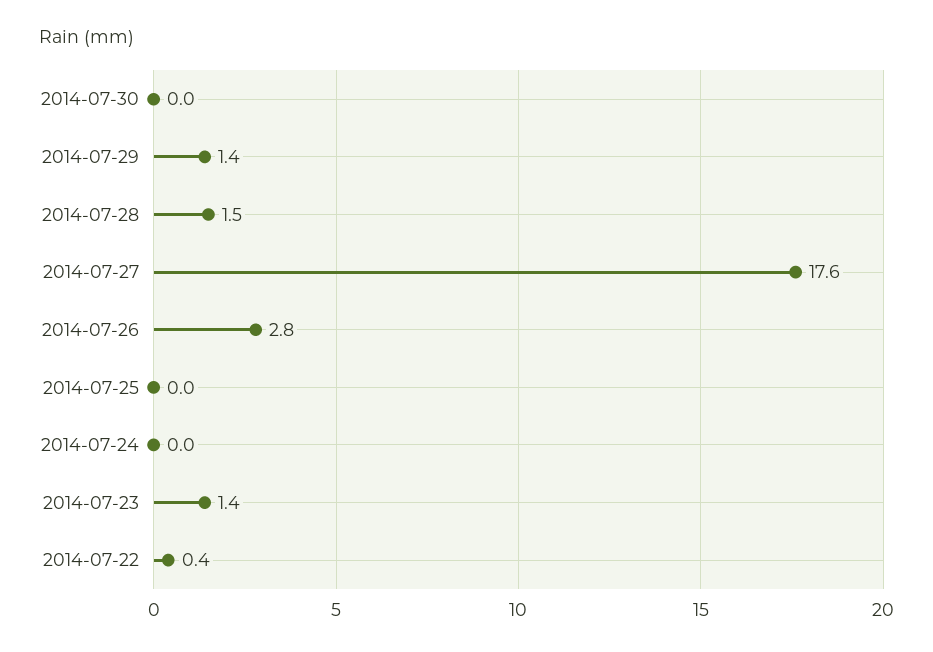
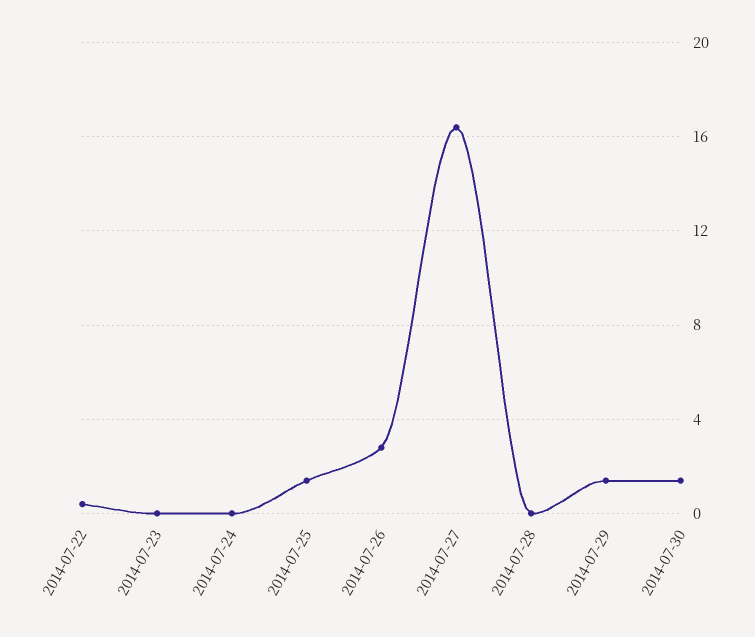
  {
-   "2014-07-30": 0,
+   "2014-07-30": 1.5,
    "2014-07-29": 1.4,
-   "2014-07-28": 1.5,
+   "2014-07-28": 0,
-   "2014-07-27": 17.6,
+   "2014-07-27": 16.5,
    "2014-07-26": 2.8,
-   "2014-07-25": 0,
+   "2014-07-25": 1.5,
    "2014-07-24": 0,
-   "2014-07-23": 1.4,
+   "2014-07-23": 0,
    "2014-07-22": 0.4
  }

